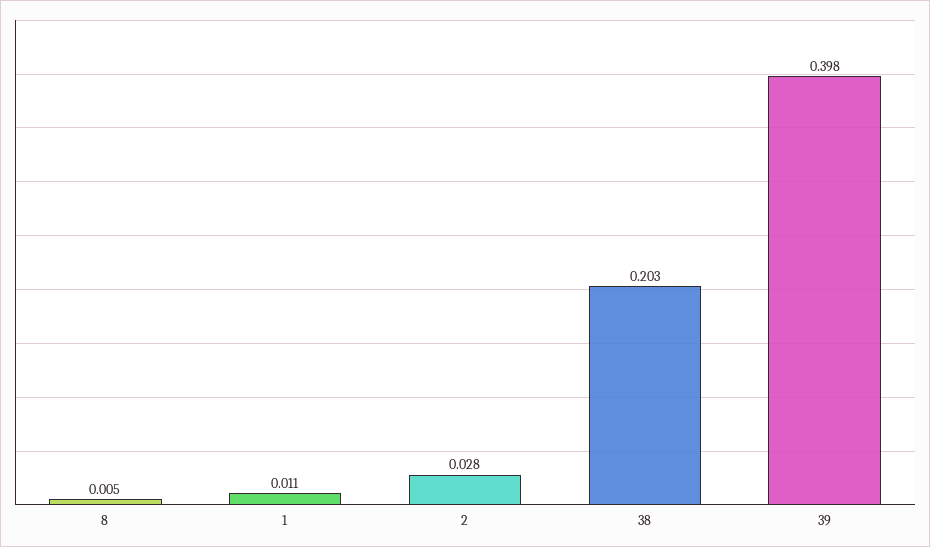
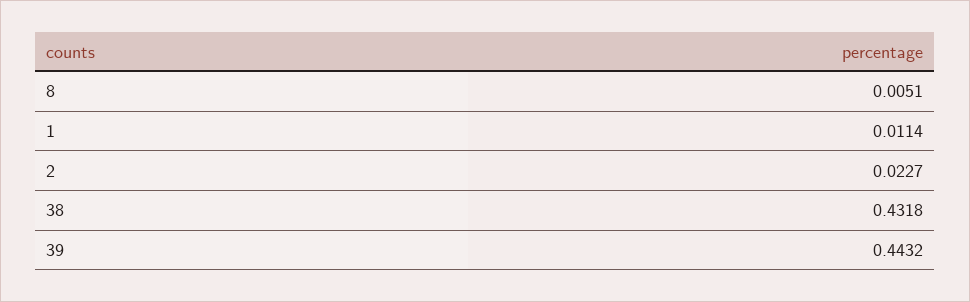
  {
    "8": 0.0051,
    "1": 0.0114,
-   "2": 0.028,
+   "2": 0.0227,
-   "38": 0.203,
+   "38": 0.4318,
-   "39": 0.398
+   "39": 0.4432
  }

